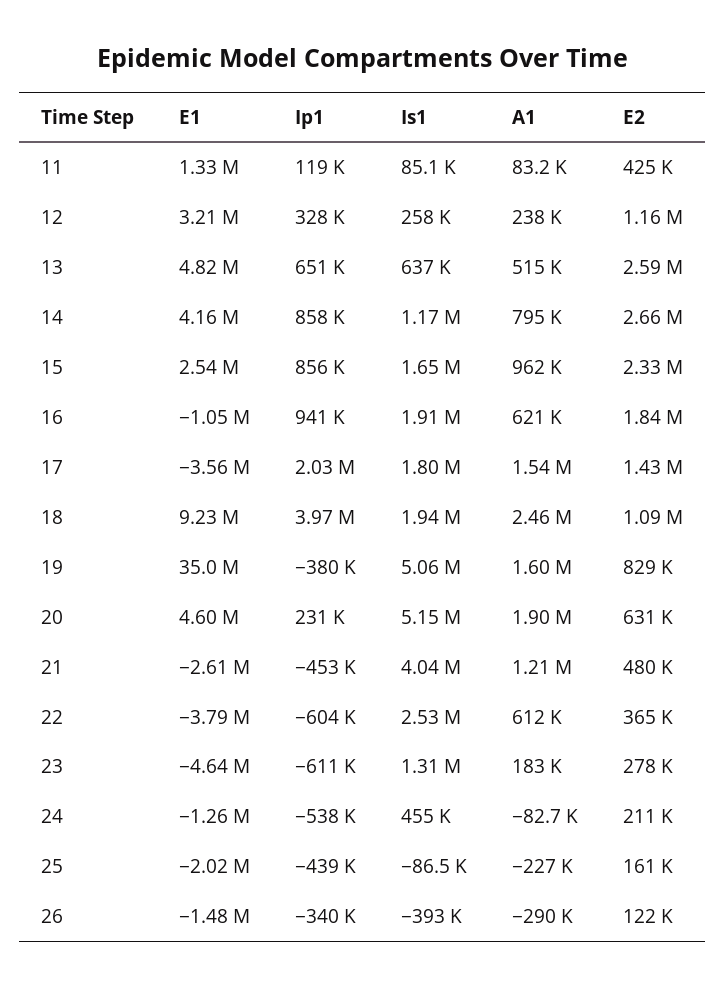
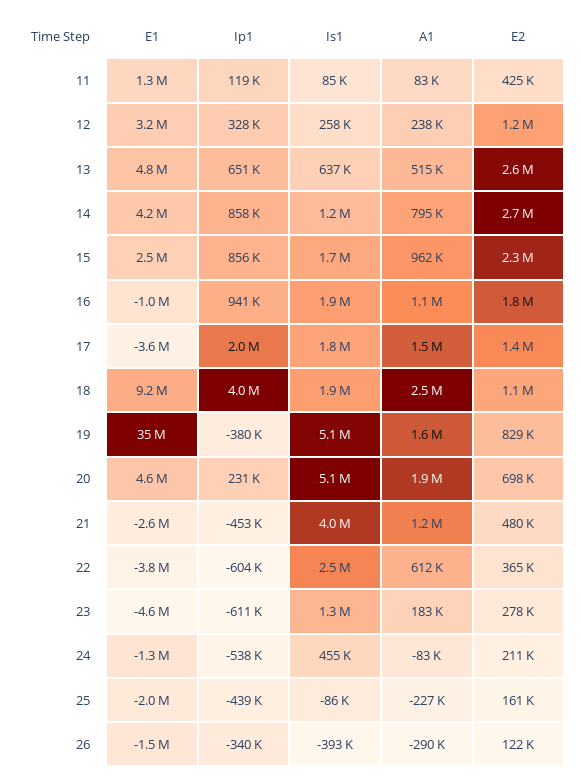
  {
    "E1": {
      "11": 1330000,
      "12": 3210000,
      "13": 4820000,
      "14": 4160000,
      "15": 2540000,
      "16": -1050000,
      "17": -3560000,
      "18": 9230000,
      "19": 35000000,
      "20": 4600000,
      "21": -2610000,
      "22": -3790000,
      "23": -4640000,
      "24": -1260000,
      "25": -2020000,
      "26": -1480000
    },
    "Ip1": {
      "11": 119000,
      "12": 328000,
      "13": 651000,
      "14": 858000,
      "15": 856000,
      "16": 941000,
      "17": 2030000,
      "18": 3970000,
      "19": -380000,
      "20": 231000,
      "21": -453000,
      "22": -604000,
      "23": -611000,
      "24": -538000,
      "25": -439000,
      "26": -340000
    },
    "Is1": {
      "11": 85100,
      "12": 258000,
      "13": 637000,
      "14": 1170000,
      "15": 1650000,
      "16": 1910000,
      "17": 1800000,
      "18": 1940000,
      "19": 5060000,
      "20": 5150000,
      "21": 4040000,
      "22": 2530000,
      "23": 1310000,
      "24": 455000,
      "25": -86500,
      "26": -393000
    },
    "A1": {
      "11": 83200,
      "12": 238000,
      "13": 515000,
      "14": 795000,
      "15": 962000,
-     "16": 621000,
+     "16": 1100000,
      "17": 1540000,
      "18": 2460000,
      "19": 1600000,
      "20": 1900000,
      "21": 1210000,
      "22": 612000,
      "23": 183000,
      "24": -82700,
      "25": -227000,
      "26": -290000
    },
    "E2": {
      "11": 425000,
      "12": 1160000,
      "13": 2590000,
      "14": 2660000,
      "15": 2330000,
      "16": 1840000,
      "17": 1430000,
      "18": 1090000,
      "19": 829000,
-     "20": 631000,
+     "20": 698000,
      "21": 480000,
      "22": 365000,
      "23": 278000,
      "24": 211000,
      "25": 161000,
      "26": 122000
    }
  }

